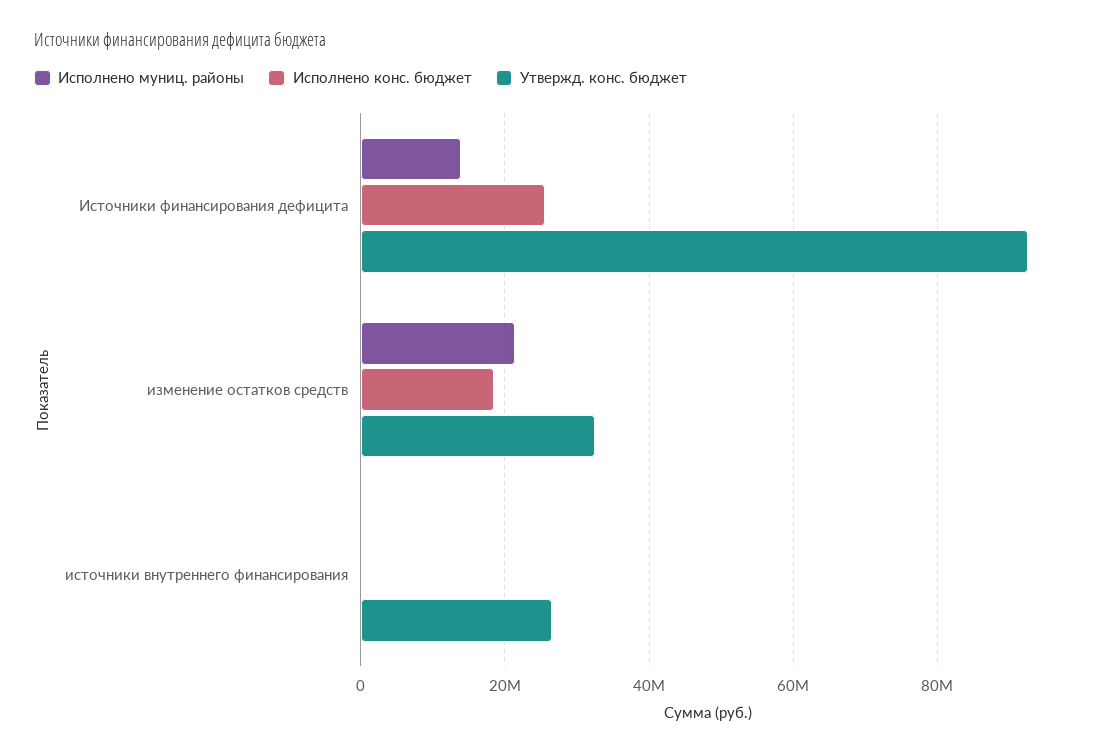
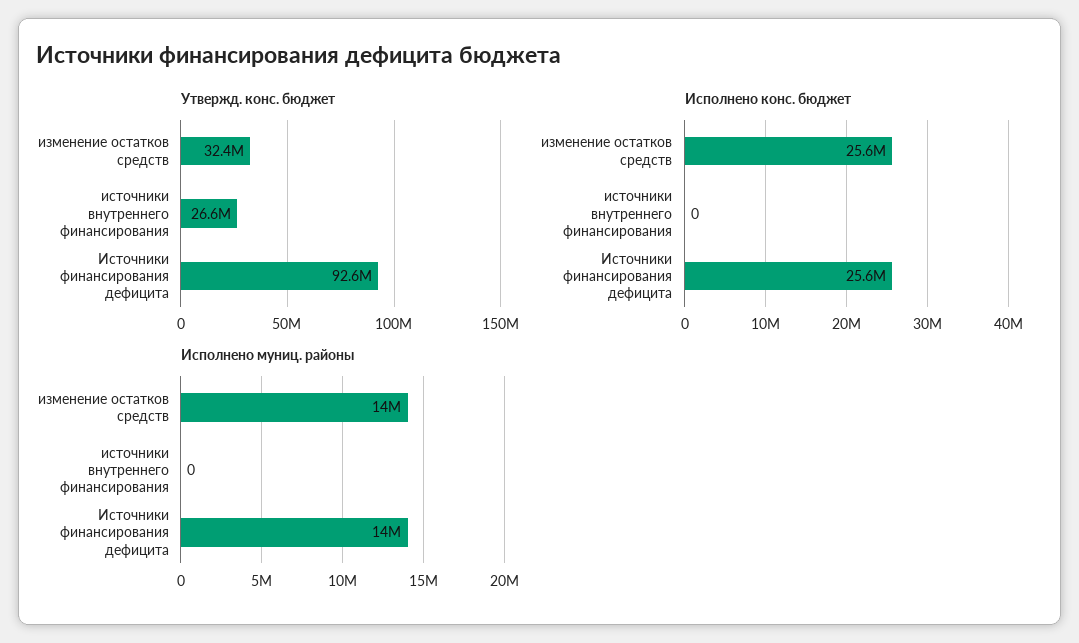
  {
    "Исполнено муниц. районы": {
      "Источники финансирования дефицита": 14000000,
-     "изменение остатков средств": 22000000,
+     "изменение остатков средств": 14000000,
      "источники внутреннего финансирования": 0
    },
    "Исполнено конс. бюджет": {
      "Источники финансирования дефицита": 25600000,
-     "изменение остатков средств": 18000000,
+     "изменение остатков средств": 25600000,
      "источники внутреннего финансирования": 0
    },
    "Утвержд. конс. бюджет": {
      "Источники финансирования дефицита": 92600000,
      "изменение остатков средств": 32400000,
      "источники внутреннего финансирования": 26600000
    }
  }

